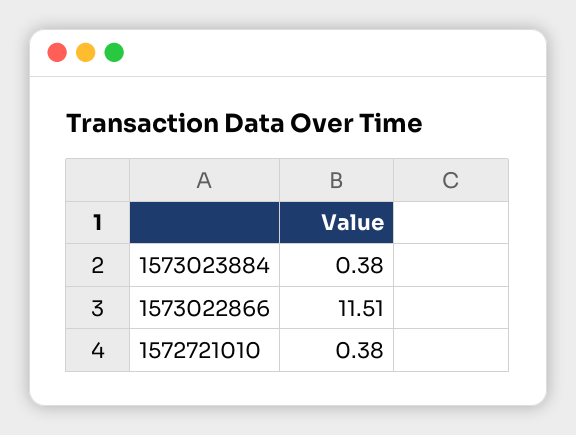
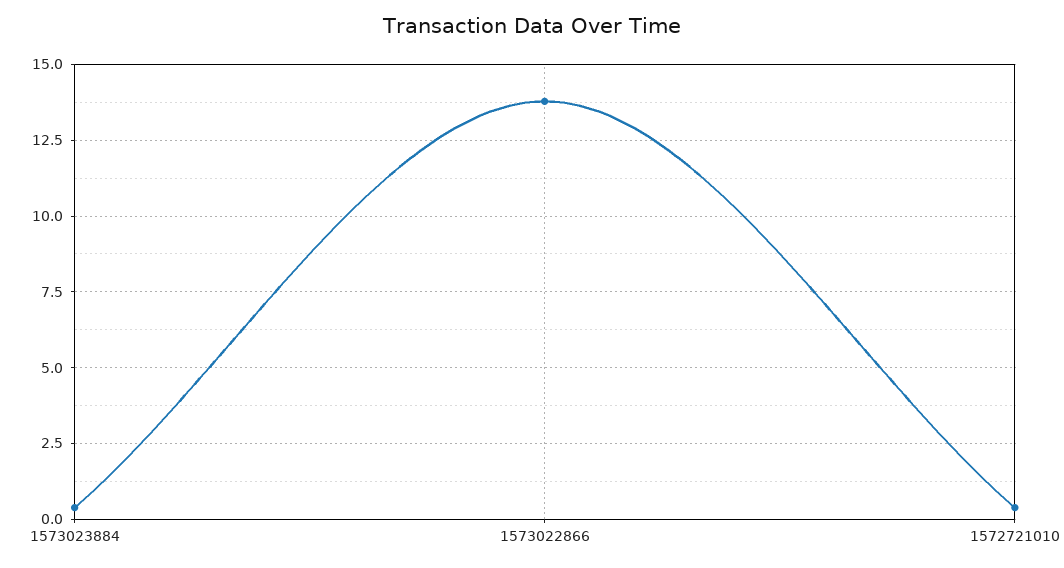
  {
    "1573023884": 0.38,
-   "1573022866": 11.51,
+   "1573022866": 13.75,
    "1572721010": 0.38
  }

